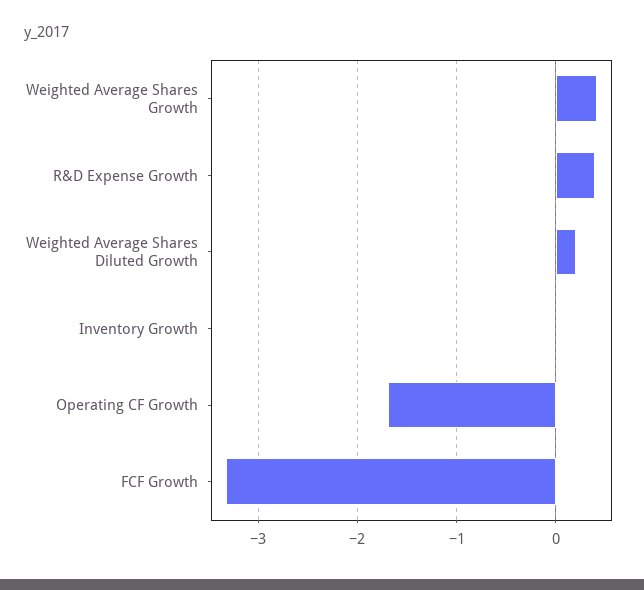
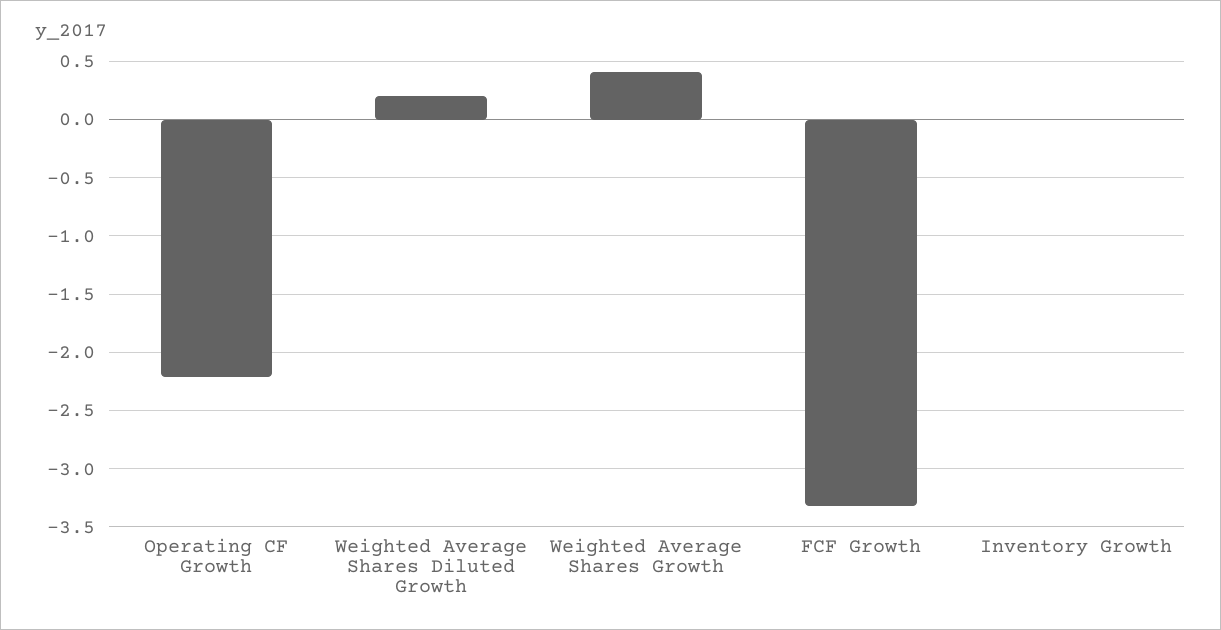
  {
    "Weighted Average Shares Growth": 0.4,
-   "R&D Expense Growth": 0.4,
    "Weighted Average Shares Diluted Growth": 0.2,
    "Inventory Growth": 0,
-   "Operating CF Growth": -1.7,
+   "Operating CF Growth": -2.2,
    "FCF Growth": -3.3
  }

